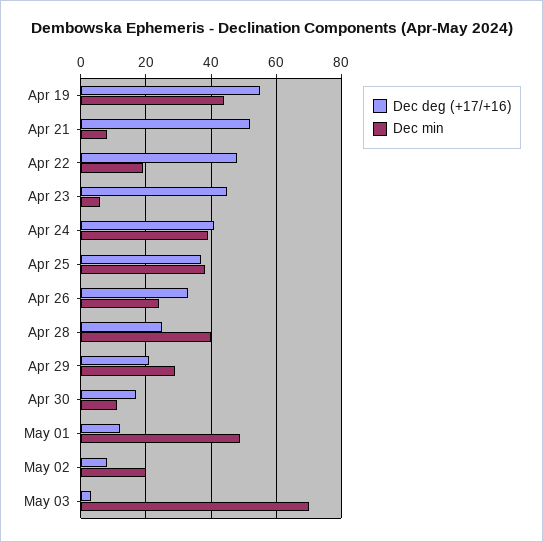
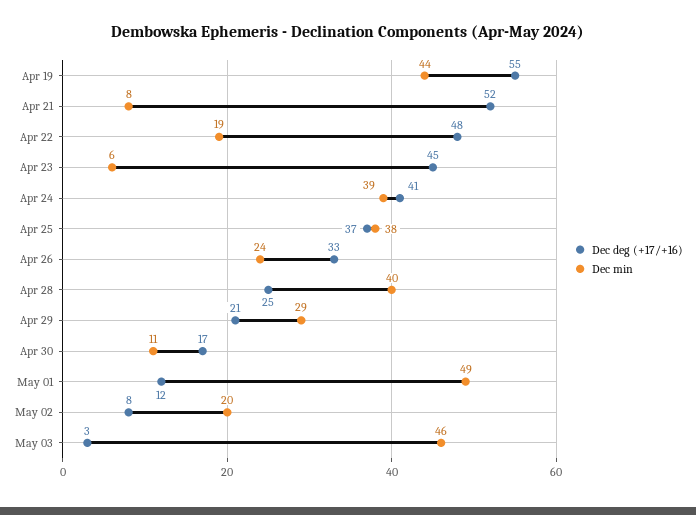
  {
    "Dec deg (+17/+16)": {
      "Apr 19": 55,
      "Apr 21": 52,
      "Apr 22": 48,
      "Apr 23": 45,
      "Apr 24": 41,
      "Apr 25": 37,
      "Apr 26": 33,
      "Apr 28": 25,
      "Apr 29": 21,
      "Apr 30": 17,
      "May 01": 12,
      "May 02": 8,
      "May 03": 3
    },
    "Dec min": {
      "Apr 19": 44,
      "Apr 21": 8,
      "Apr 22": 19,
      "Apr 23": 6,
      "Apr 24": 39,
      "Apr 25": 38,
      "Apr 26": 24,
      "Apr 28": 40,
      "Apr 29": 29,
      "Apr 30": 11,
      "May 01": 49,
      "May 02": 20,
-     "May 03": 70
+     "May 03": 46
    }
  }

